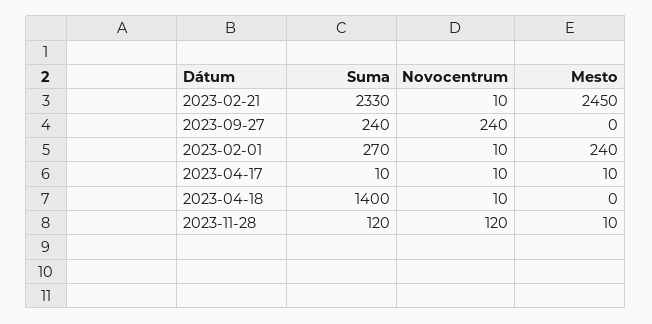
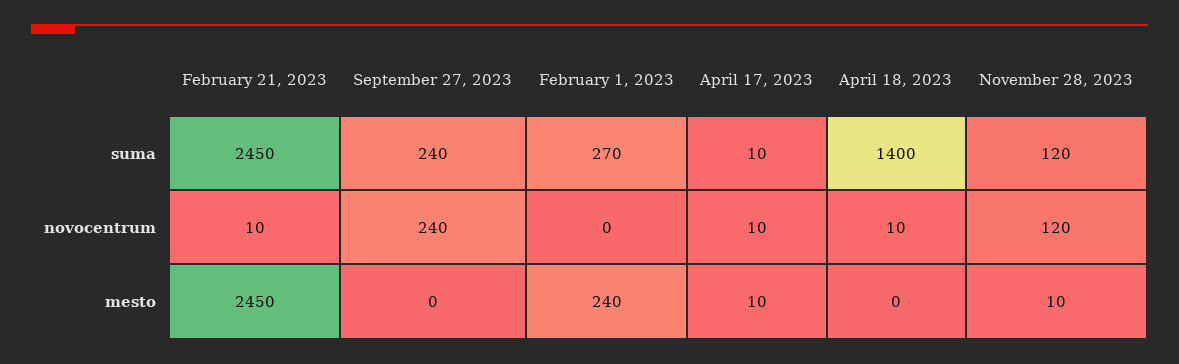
  {
    "Suma": {
-     "2023-02-21": 2330,
+     "2023-02-21": 2450,
      "2023-09-27": 240,
      "2023-02-01": 270,
      "2023-04-17": 10,
      "2023-04-18": 1400,
      "2023-11-28": 120
    },
    "Novocentrum": {
      "2023-02-21": 10,
      "2023-09-27": 240,
-     "2023-02-01": 10,
+     "2023-02-01": 0,
      "2023-04-17": 10,
      "2023-04-18": 10,
      "2023-11-28": 120
    },
    "Mesto": {
      "2023-02-21": 2450,
      "2023-09-27": 0,
      "2023-02-01": 240,
      "2023-04-17": 10,
      "2023-04-18": 0,
      "2023-11-28": 10
    }
  }

